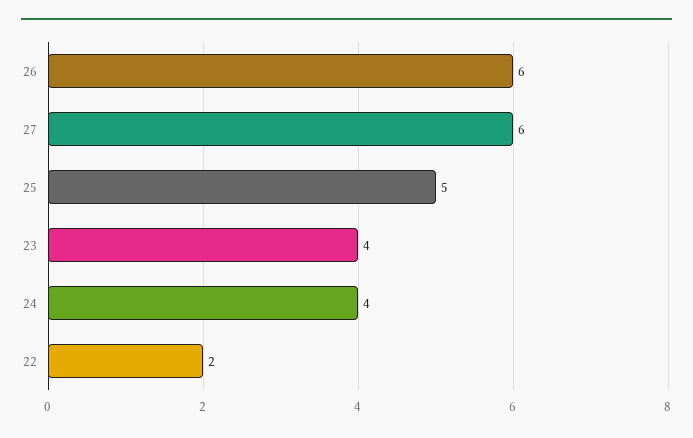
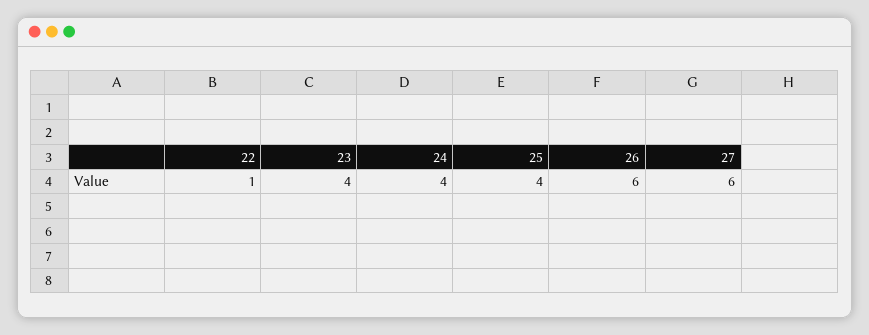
  {
    "26": 6,
    "27": 6,
-   "25": 5,
+   "25": 4,
    "23": 4,
    "24": 4,
-   "22": 2
+   "22": 1
  }

